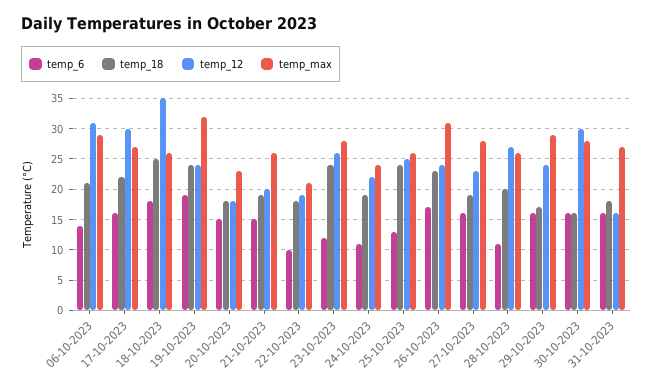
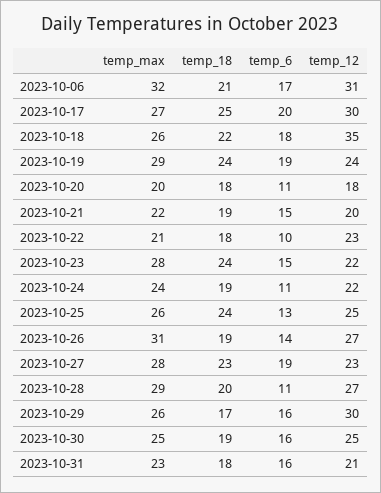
  {
    "temp_6": {
-     "06-10-2023": 14,
+     "06-10-2023": 17,
-     "17-10-2023": 16,
+     "17-10-2023": 20,
      "18-10-2023": 18,
      "19-10-2023": 19,
-     "20-10-2023": 15,
+     "20-10-2023": 11,
      "21-10-2023": 15,
      "22-10-2023": 10,
-     "23-10-2023": 12,
+     "23-10-2023": 15,
      "24-10-2023": 11,
      "25-10-2023": 13,
-     "26-10-2023": 17,
+     "26-10-2023": 14,
-     "27-10-2023": 16,
+     "27-10-2023": 19,
      "28-10-2023": 11,
      "29-10-2023": 16,
      "30-10-2023": 16,
      "31-10-2023": 16
    },
    "temp_18": {
      "06-10-2023": 21,
-     "17-10-2023": 22,
+     "17-10-2023": 25,
-     "18-10-2023": 25,
+     "18-10-2023": 22,
      "19-10-2023": 24,
      "20-10-2023": 18,
      "21-10-2023": 19,
      "22-10-2023": 18,
      "23-10-2023": 24,
      "24-10-2023": 19,
      "25-10-2023": 24,
-     "26-10-2023": 23,
+     "26-10-2023": 19,
-     "27-10-2023": 19,
+     "27-10-2023": 23,
      "28-10-2023": 20,
      "29-10-2023": 17,
-     "30-10-2023": 16,
+     "30-10-2023": 19,
      "31-10-2023": 18
    },
    "temp_12": {
      "06-10-2023": 31,
      "17-10-2023": 30,
      "18-10-2023": 35,
      "19-10-2023": 24,
      "20-10-2023": 18,
      "21-10-2023": 20,
-     "22-10-2023": 19,
+     "22-10-2023": 23,
-     "23-10-2023": 26,
+     "23-10-2023": 22,
      "24-10-2023": 22,
      "25-10-2023": 25,
-     "26-10-2023": 24,
+     "26-10-2023": 27,
      "27-10-2023": 23,
      "28-10-2023": 27,
-     "29-10-2023": 24,
+     "29-10-2023": 30,
-     "30-10-2023": 30,
+     "30-10-2023": 25,
-     "31-10-2023": 16
+     "31-10-2023": 21
    },
    "temp_max": {
-     "06-10-2023": 29,
+     "06-10-2023": 32,
      "17-10-2023": 27,
      "18-10-2023": 26,
-     "19-10-2023": 32,
+     "19-10-2023": 29,
-     "20-10-2023": 23,
+     "20-10-2023": 20,
-     "21-10-2023": 26,
+     "21-10-2023": 22,
      "22-10-2023": 21,
      "23-10-2023": 28,
      "24-10-2023": 24,
      "25-10-2023": 26,
      "26-10-2023": 31,
      "27-10-2023": 28,
-     "28-10-2023": 26,
+     "28-10-2023": 29,
-     "29-10-2023": 29,
+     "29-10-2023": 26,
-     "30-10-2023": 28,
+     "30-10-2023": 25,
-     "31-10-2023": 27
+     "31-10-2023": 23
    }
  }

